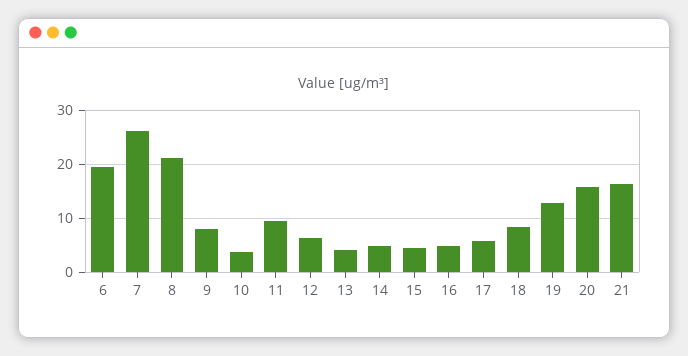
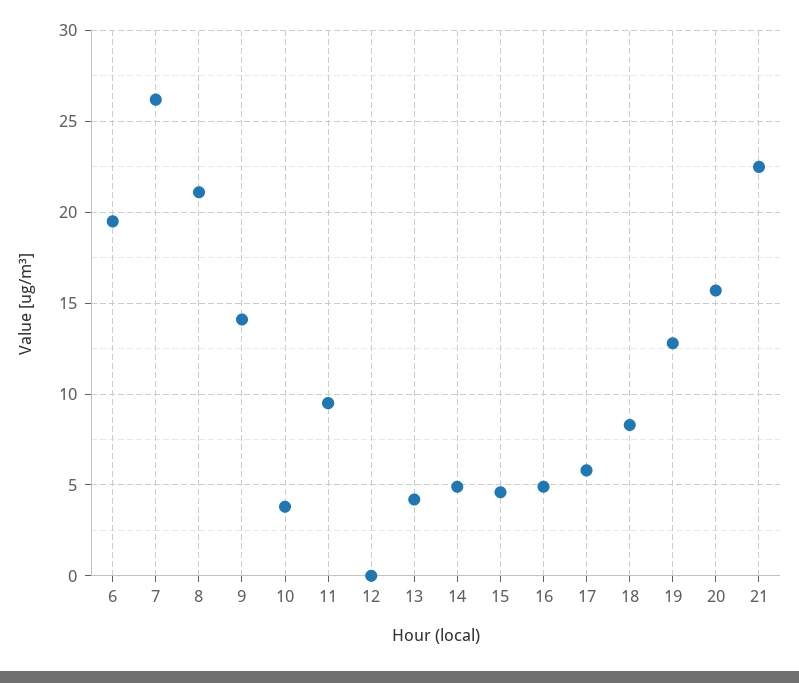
  {
    "6": 19.5,
    "7": 26,
    "8": 21,
-   "9": 8,
+   "9": 14,
    "10": 4,
    "11": 9.5,
-   "12": 6,
+   "12": 0,
    "13": 4,
    "14": 5,
    "15": 4.5,
    "16": 5,
    "17": 6,
    "18": 8.5,
    "19": 13,
    "20": 15.5,
-   "21": 16
+   "21": 22.5
  }

